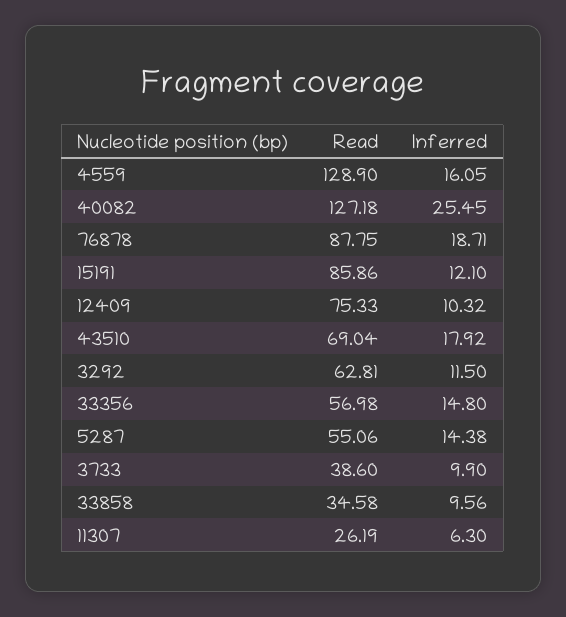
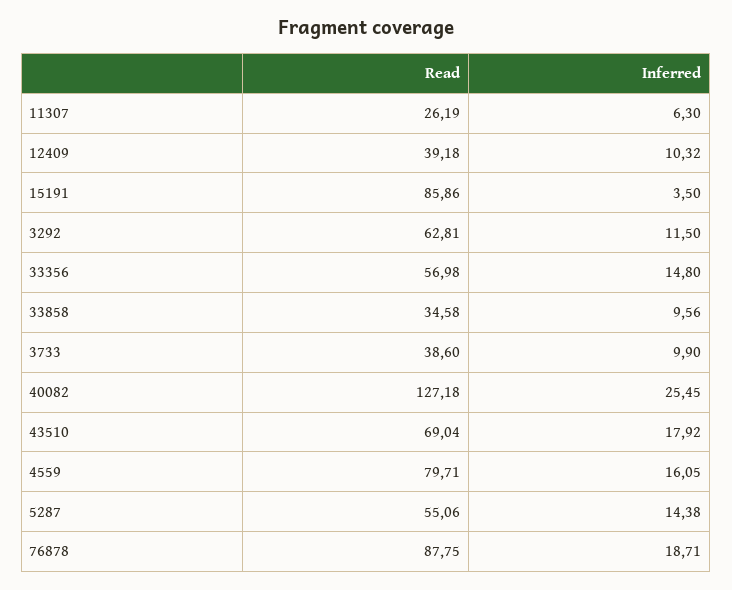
  {
    "Read": {
-     "4559": 128.9,
+     "4559": 79.71,
      "40082": 127.18,
      "76878": 87.75,
      "15191": 85.86,
-     "12409": 75.33,
+     "12409": 39.18,
      "43510": 69.04,
      "3292": 62.81,
      "33356": 56.98,
      "5287": 55.06,
      "3733": 38.6,
      "33858": 34.58,
      "11307": 26.19
    },
    "Inferred": {
      "4559": 16.05,
      "40082": 25.45,
      "76878": 18.71,
-     "15191": 12.1,
+     "15191": 3.5,
      "12409": 10.32,
      "43510": 17.92,
      "3292": 11.5,
      "33356": 14.8,
      "5287": 14.38,
      "3733": 9.9,
      "33858": 9.56,
      "11307": 6.3
    }
  }

